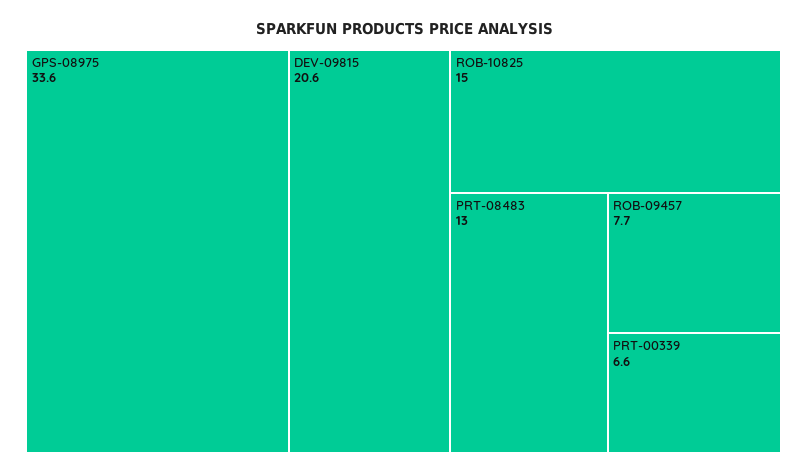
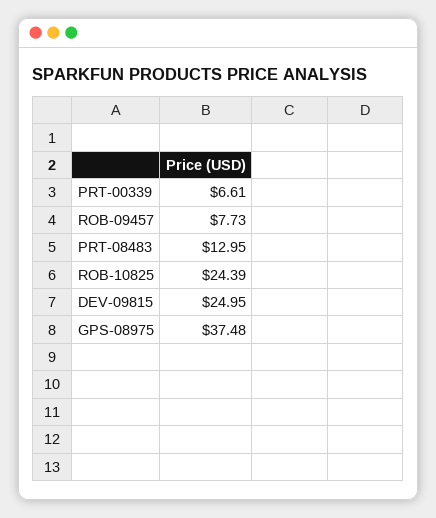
  {
-   "GPS-08975": 33.6,
+   "GPS-08975": 37.48,
-   "DEV-09815": 20.6,
+   "DEV-09815": 24.95,
-   "ROB-10825": 15,
+   "ROB-10825": 24.39,
    "PRT-08483": 12.95,
    "ROB-09457": 7.73,
    "PRT-00339": 6.61
  }

